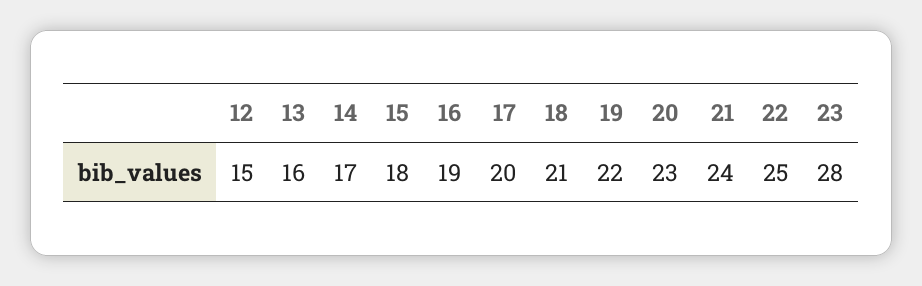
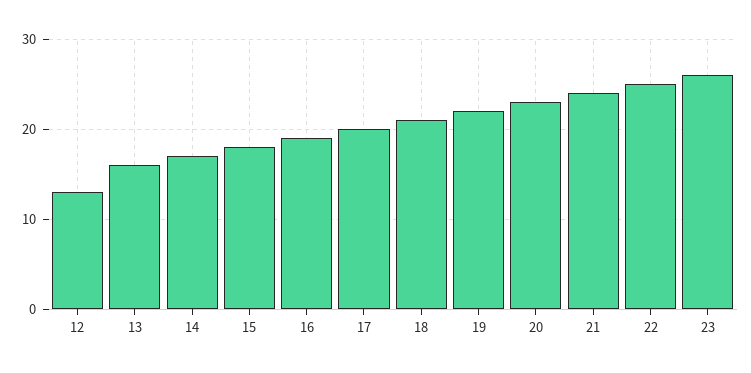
  {
-   "12": 15,
+   "12": 13,
    "13": 16,
    "14": 17,
    "15": 18,
    "16": 19,
    "17": 20,
    "18": 21,
    "19": 22,
    "20": 23,
    "21": 24,
    "22": 25,
-   "23": 28
+   "23": 26
  }

